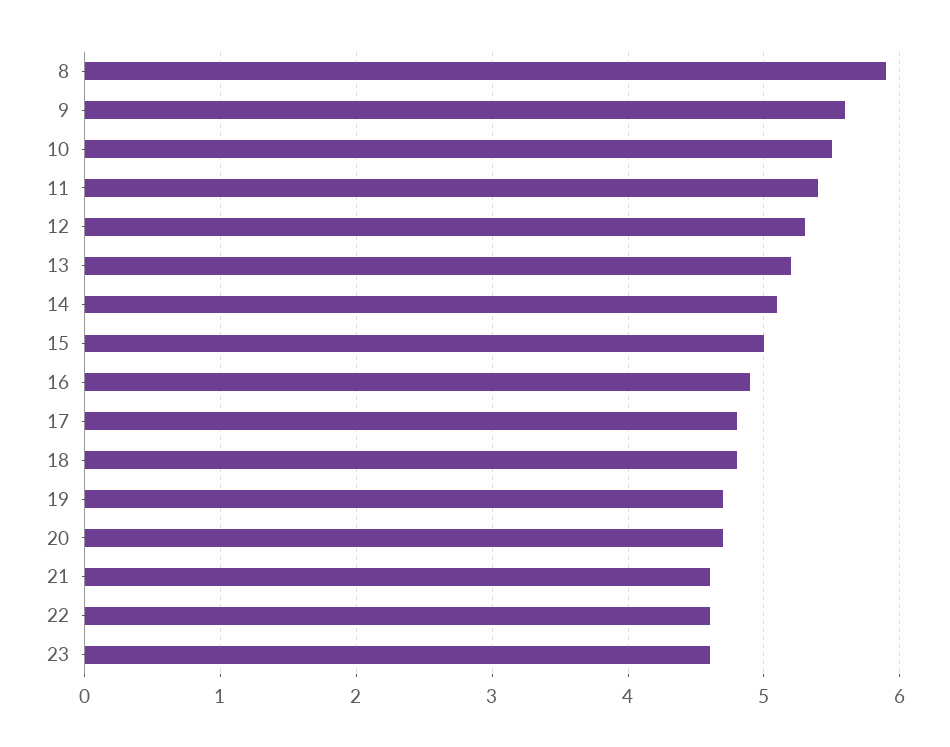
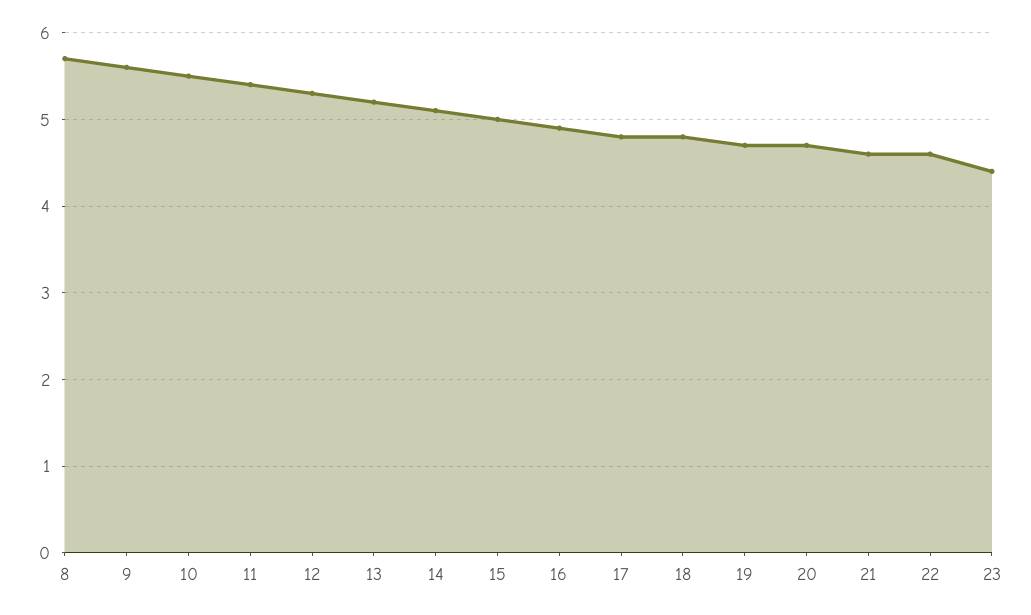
  {
-   "8": 5.9,
+   "8": 5.7,
    "9": 5.6,
    "10": 5.5,
    "11": 5.4,
    "12": 5.3,
    "13": 5.2,
    "14": 5.1,
    "15": 5,
    "16": 4.9,
    "17": 4.8,
    "18": 4.8,
    "19": 4.7,
    "20": 4.7,
    "21": 4.6,
    "22": 4.6,
-   "23": 4.6
+   "23": 4.4
  }

